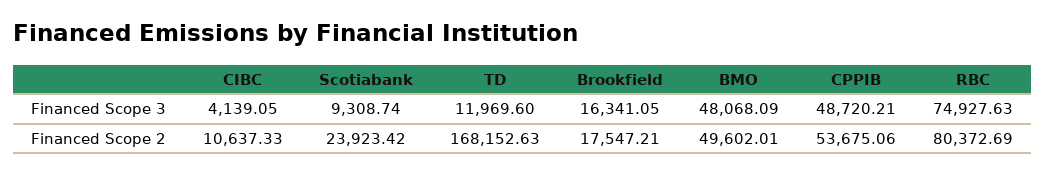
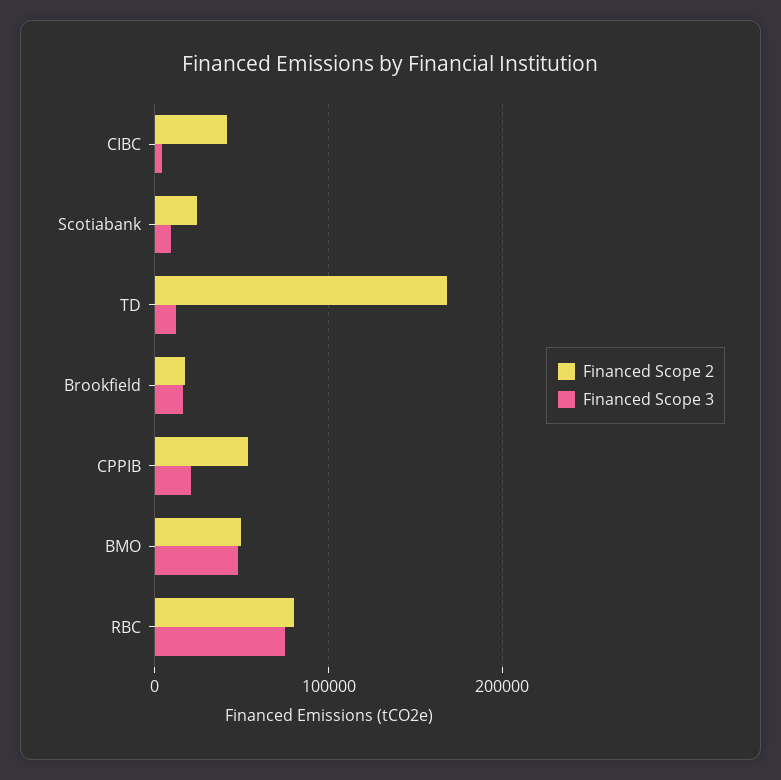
  {
    "Financed Scope 3": {
      "CIBC": 4139.05,
      "Scotiabank": 9308.74,
      "TD": 11969.6,
      "Brookfield": 16341.05,
      "BMO": 48068.09,
-     "CPPIB": 48720.21,
+     "CPPIB": 20000,
      "RBC": 74927.63
    },
    "Financed Scope 2": {
-     "CIBC": 10637.33,
+     "CIBC": 40000,
      "Scotiabank": 23923.42,
      "TD": 168152.63,
      "Brookfield": 17547.21,
      "BMO": 49602.01,
      "CPPIB": 53675.06,
      "RBC": 80372.69
    }
  }

